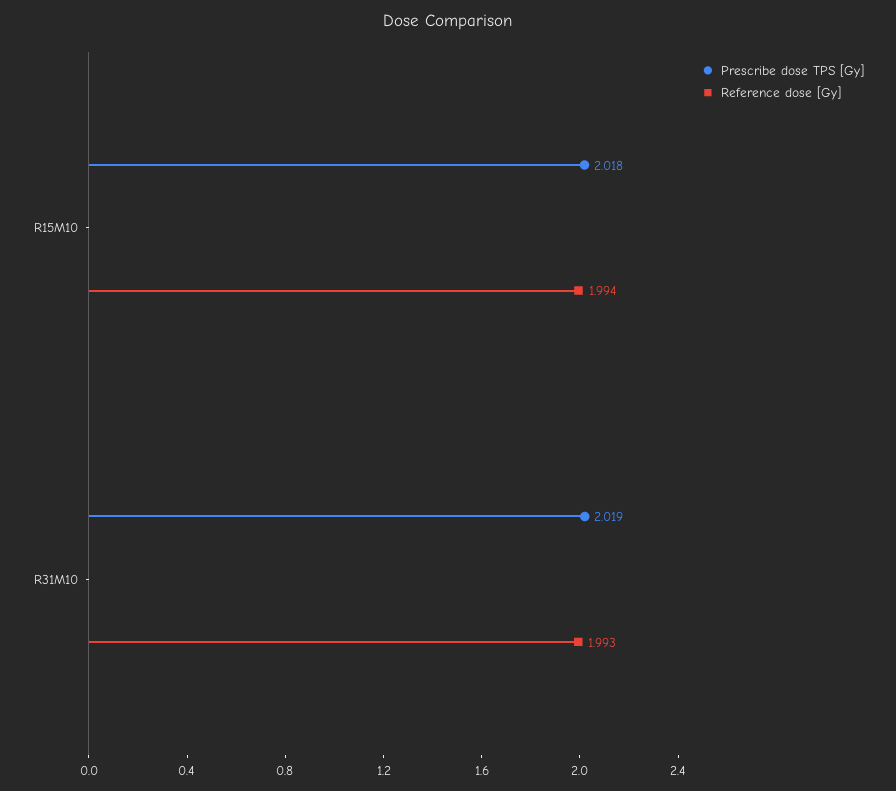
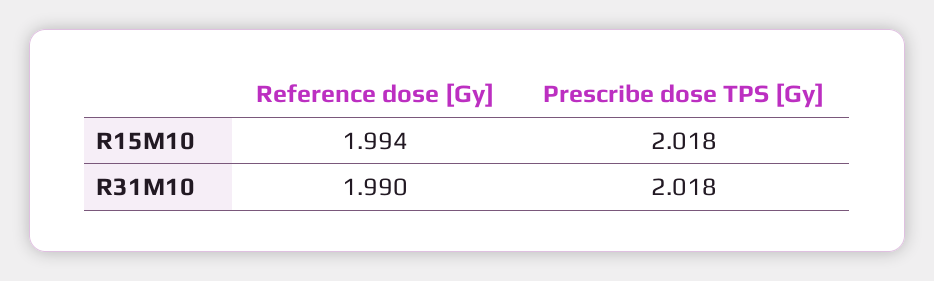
  {
    "Prescribe dose TPS [Gy]": {
      "R15M10": 2.018,
-     "R31M10": 2.019
+     "R31M10": 2.018
    },
    "Reference dose [Gy]": {
      "R15M10": 1.994,
-     "R31M10": 1.993
+     "R31M10": 1.99
    }
  }

